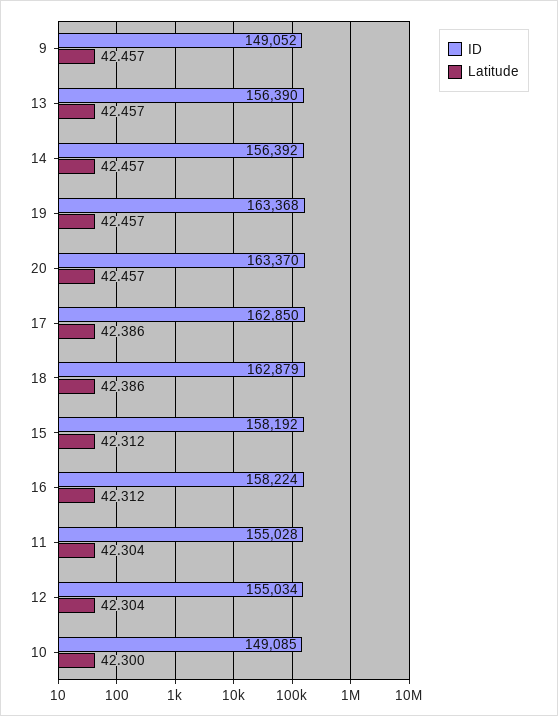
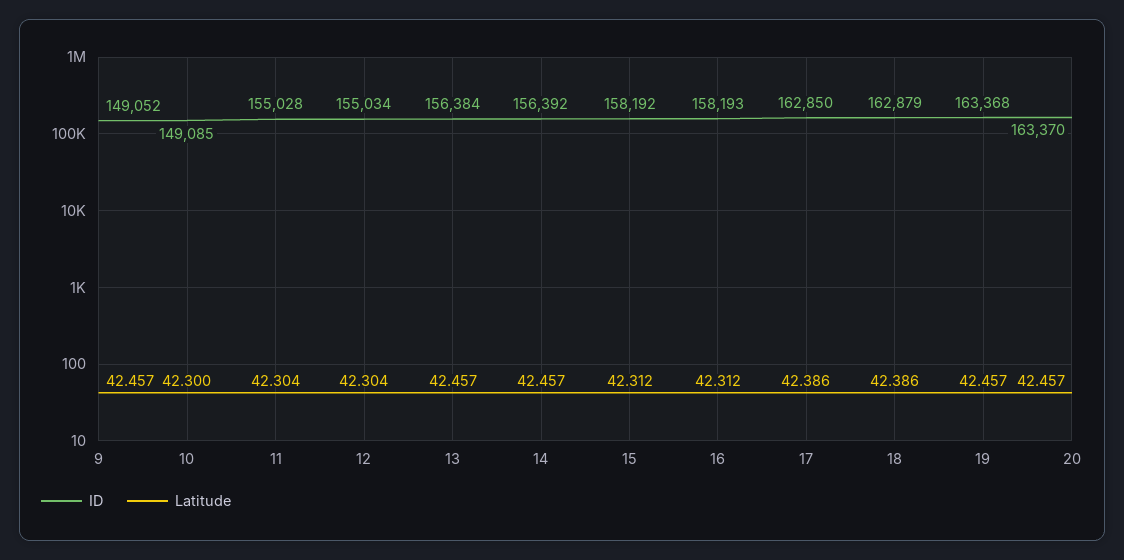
  {
    "ID": {
      "9": 149052,
-     "13": 156390,
+     "13": 156384,
      "14": 156392,
      "19": 163368,
      "20": 163370,
      "17": 162850,
      "18": 162879,
      "15": 158192,
-     "16": 158224,
+     "16": 158193,
      "11": 155028,
      "12": 155034,
      "10": 149085
    },
    "Latitude": {
      "9": 42.457,
      "13": 42.457,
      "14": 42.457,
      "19": 42.457,
      "20": 42.457,
      "17": 42.386,
      "18": 42.386,
      "15": 42.312,
      "16": 42.312,
      "11": 42.304,
      "12": 42.304,
      "10": 42.3
    }
  }

